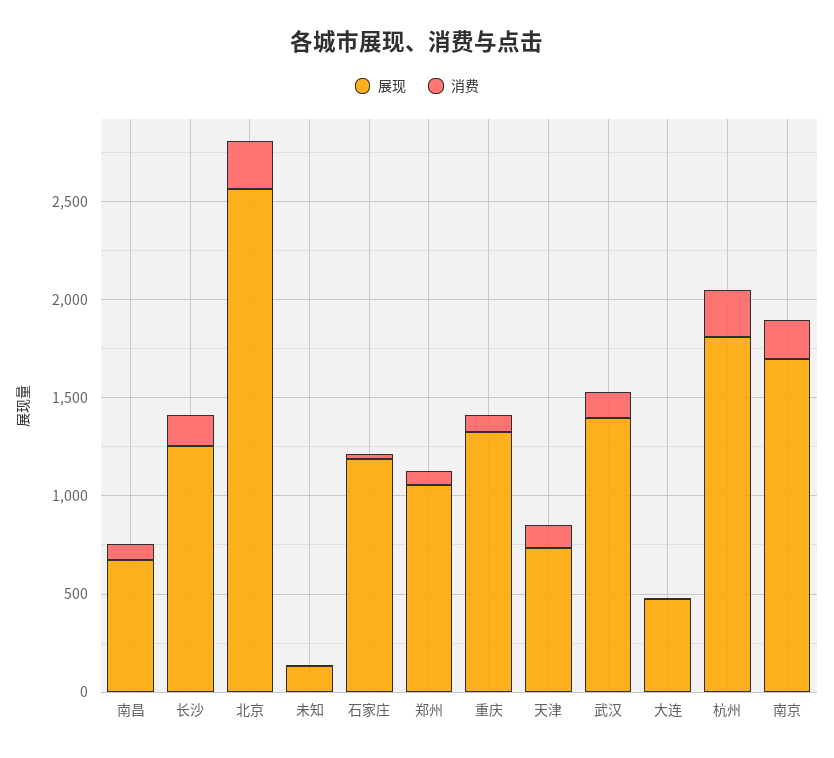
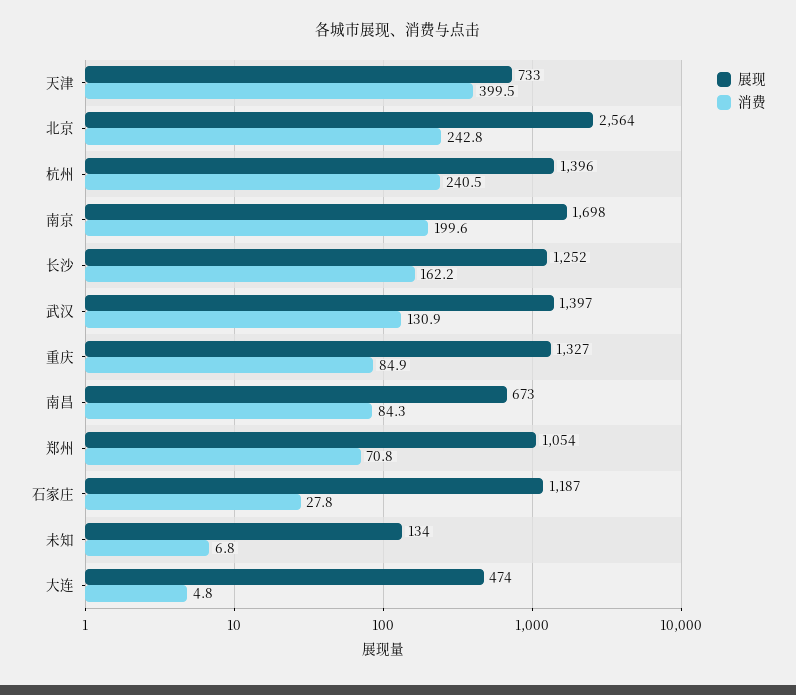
  {
    "展现": {
      "南昌": 673,
      "长沙": 1252,
      "北京": 2564,
      "未知": 134,
      "石家庄": 1187,
      "郑州": 1054,
      "重庆": 1327,
      "天津": 733,
      "武汉": 1397,
      "大连": 474,
-     "杭州": 1800,
+     "杭州": 1396,
      "南京": 1698
    },
    "消费": {
      "南昌": 84.3,
      "长沙": 162.2,
      "北京": 242.8,
      "未知": 6.8,
      "石家庄": 27.8,
      "郑州": 70.8,
      "重庆": 84.9,
-     "天津": 100,
+     "天津": 399.5,
      "武汉": 130.9,
      "大连": 4.8,
      "杭州": 240.5,
      "南京": 199.6
    }
  }

